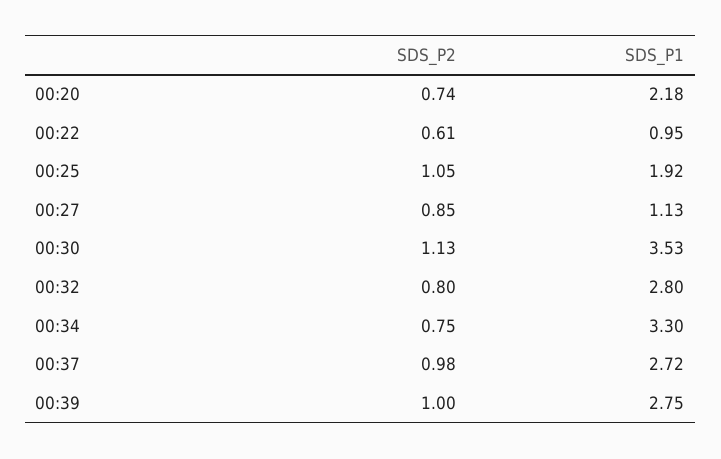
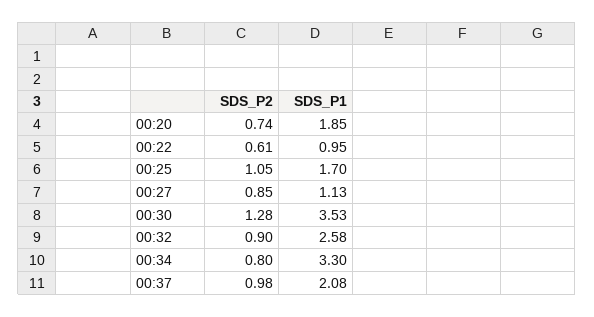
  {
    "SDS_P2": {
      "00:20": 0.74,
      "00:22": 0.61,
      "00:25": 1.05,
      "00:27": 0.85,
-     "00:30": 1.13,
+     "00:30": 1.28,
-     "00:32": 0.8,
+     "00:32": 0.9,
-     "00:34": 0.75,
+     "00:34": 0.8,
-     "00:37": 0.98,
+     "00:37": 0.98
-     "00:39": 1
    },
    "SDS_P1": {
-     "00:20": 2.18,
+     "00:20": 1.85,
      "00:22": 0.95,
-     "00:25": 1.92,
+     "00:25": 1.7,
      "00:27": 1.13,
      "00:30": 3.53,
-     "00:32": 2.8,
+     "00:32": 2.58,
      "00:34": 3.3,
-     "00:37": 2.72,
+     "00:37": 2.08
-     "00:39": 2.75
    }
  }

